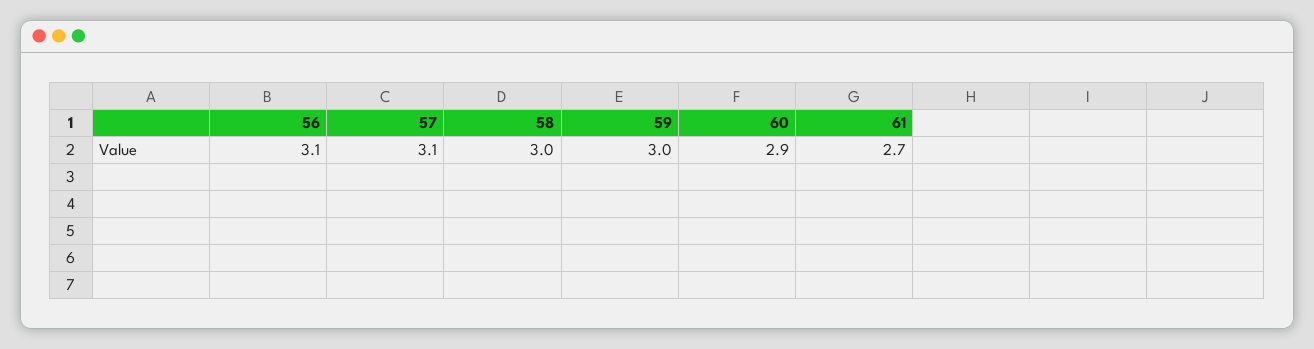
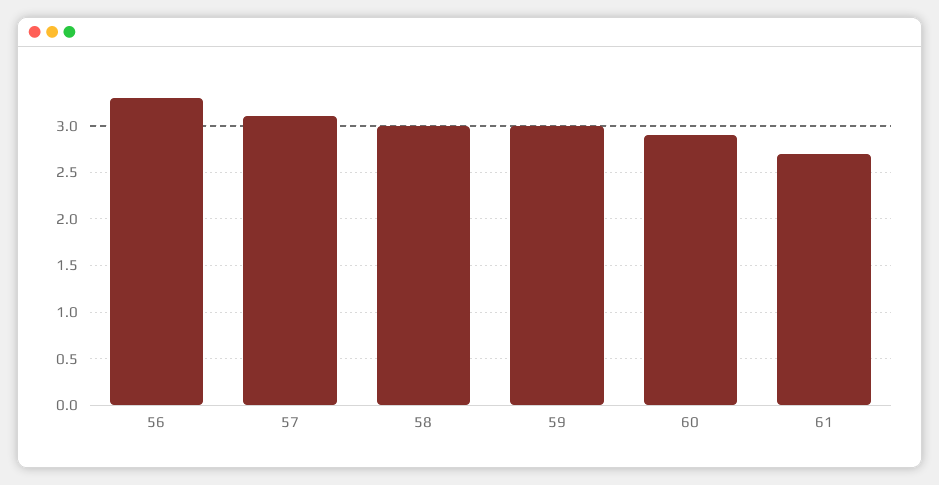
  {
-   "56": 3.1,
+   "56": 3.3,
    "57": 3.1,
    "58": 3,
    "59": 3,
    "60": 2.9,
    "61": 2.7
  }

